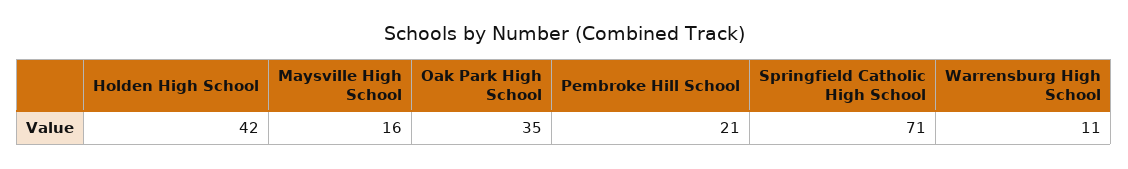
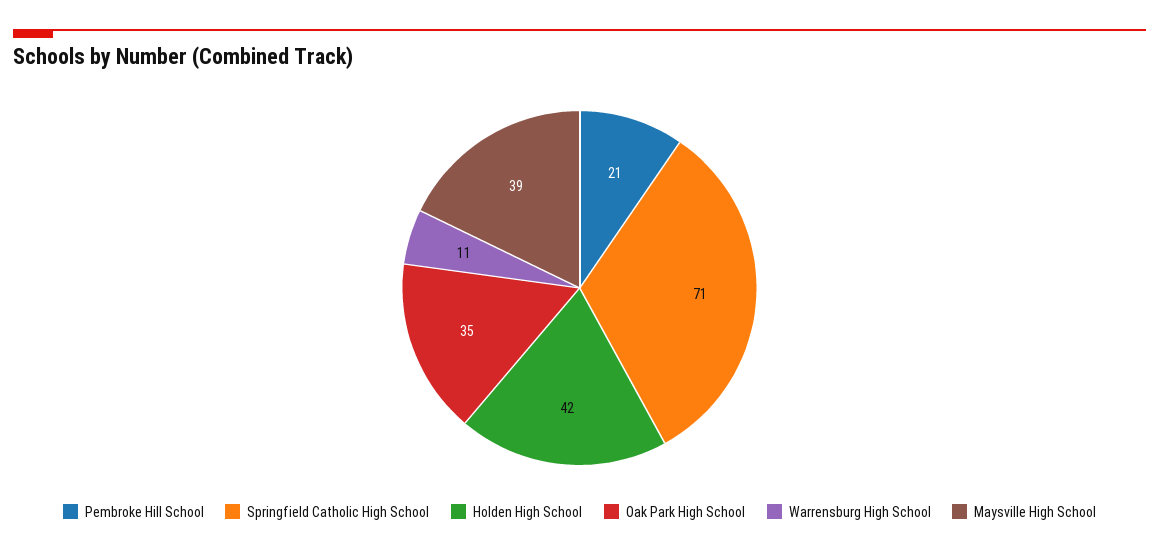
  {
    "Holden High School": 42,
-   "Maysville High School": 16,
+   "Maysville High School": 39,
    "Oak Park High School": 35,
    "Pembroke Hill School": 21,
    "Springfield Catholic High School": 71,
    "Warrensburg High School": 11
  }

